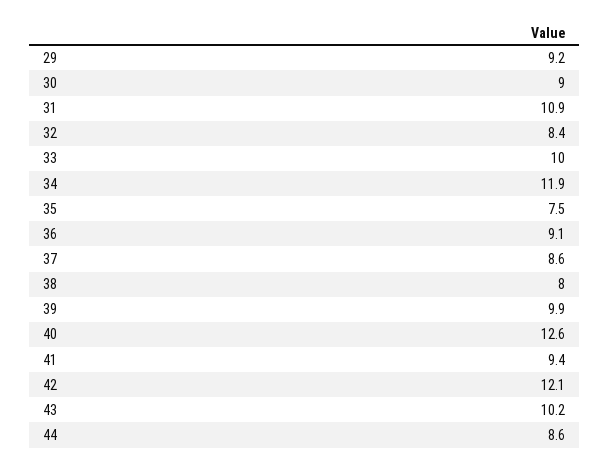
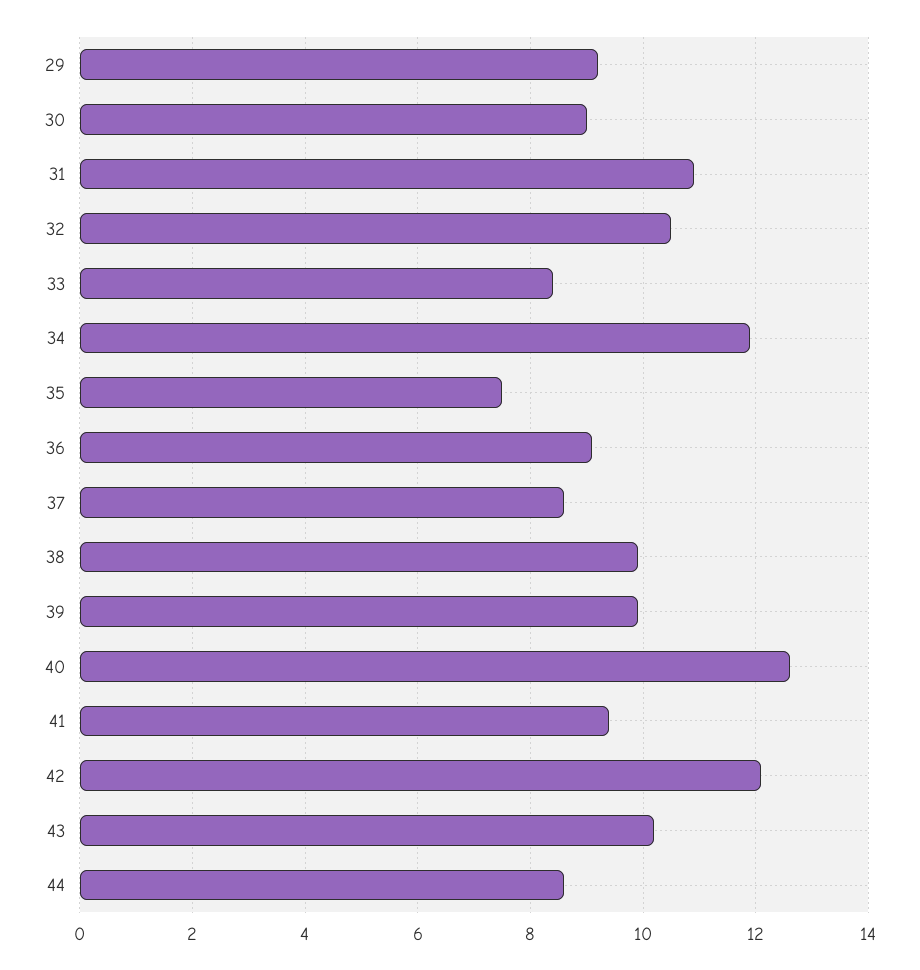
  {
    "29": 9.2,
    "30": 9,
    "31": 10.9,
-   "32": 8.4,
+   "32": 10.5,
-   "33": 10,
+   "33": 8.5,
    "34": 11.9,
    "35": 7.5,
    "36": 9.1,
    "37": 8.6,
-   "38": 8,
+   "38": 10,
    "39": 9.9,
    "40": 12.6,
    "41": 9.4,
    "42": 12.1,
    "43": 10.2,
    "44": 8.6
  }

